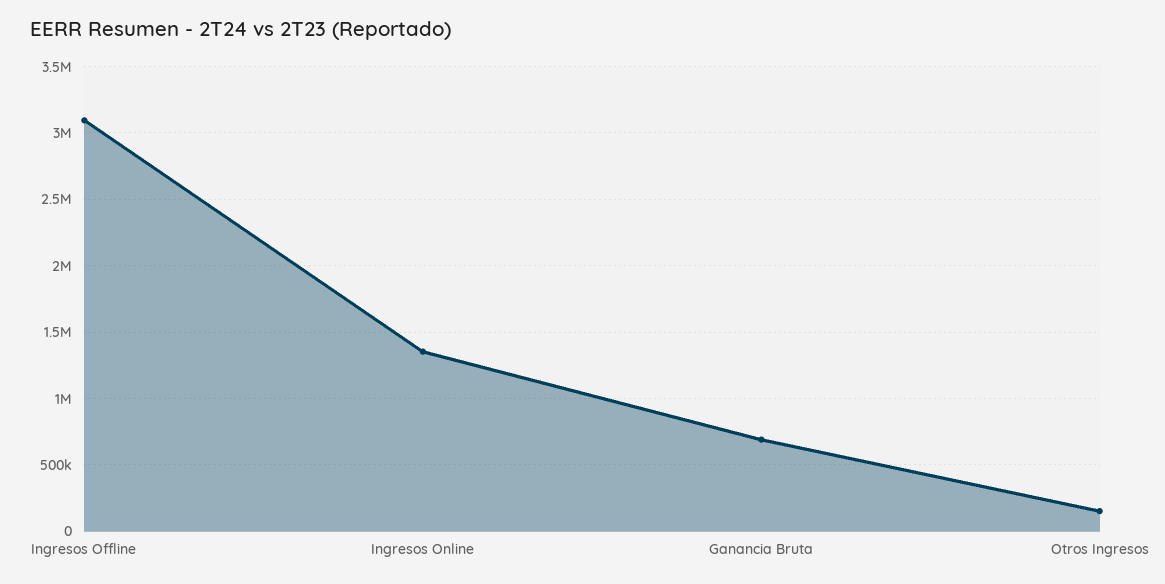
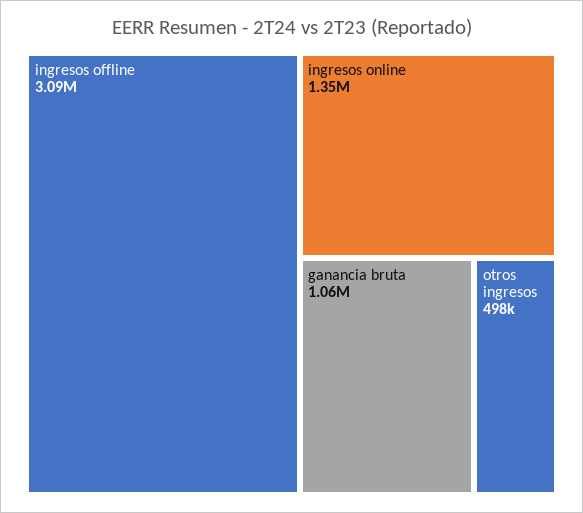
  {
    "Ingresos Offline": 3090000,
    "Ingresos Online": 1350000,
-   "Ganancia Bruta": 700000,
+   "Ganancia Bruta": 1060000,
-   "Otros Ingresos": 150000
+   "Otros Ingresos": 498000
  }

